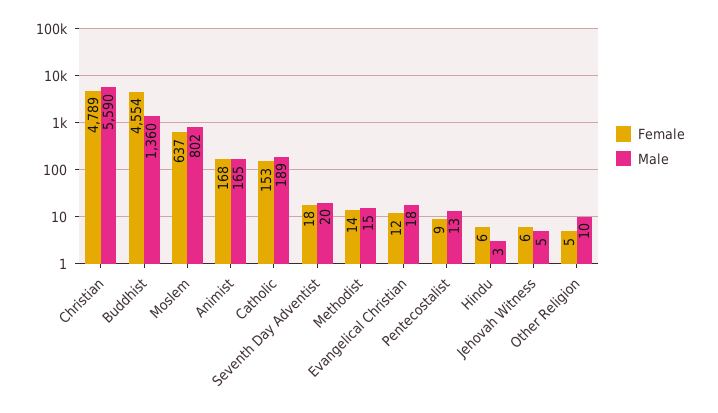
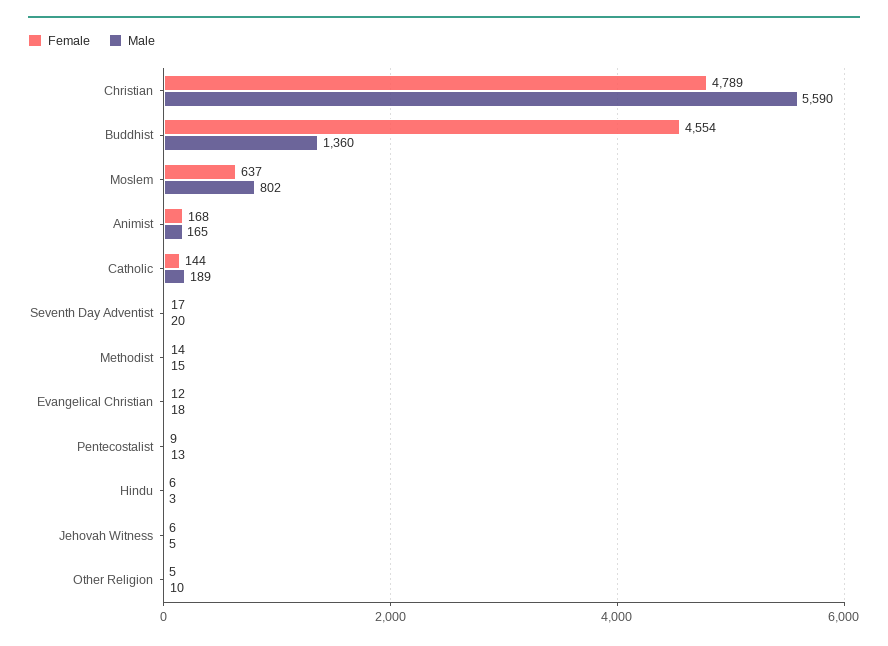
  {
    "Female": {
      "Christian": 4789,
      "Buddhist": 4554,
      "Moslem": 637,
      "Animist": 168,
-     "Catholic": 153,
+     "Catholic": 144,
-     "Seventh Day Adventist": 18,
+     "Seventh Day Adventist": 17,
      "Methodist": 14,
      "Evangelical Christian": 12,
      "Pentecostalist": 9,
      "Hindu": 6,
      "Jehovah Witness": 6,
      "Other Religion": 5
    },
    "Male": {
      "Christian": 5590,
      "Buddhist": 1360,
      "Moslem": 802,
      "Animist": 165,
      "Catholic": 189,
      "Seventh Day Adventist": 20,
      "Methodist": 15,
      "Evangelical Christian": 18,
      "Pentecostalist": 13,
      "Hindu": 3,
      "Jehovah Witness": 5,
      "Other Religion": 10
    }
  }

